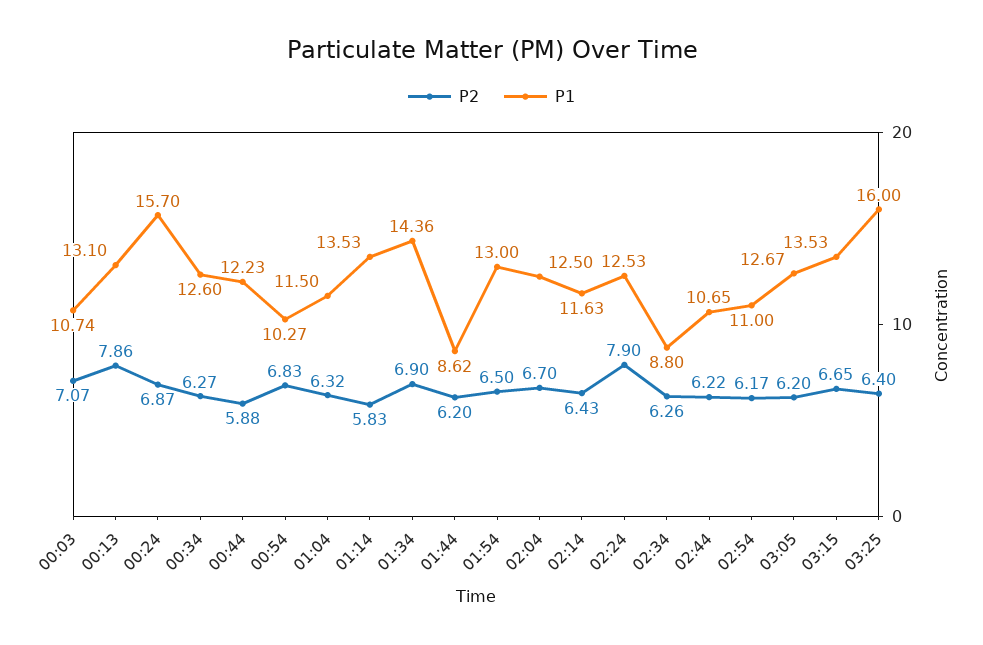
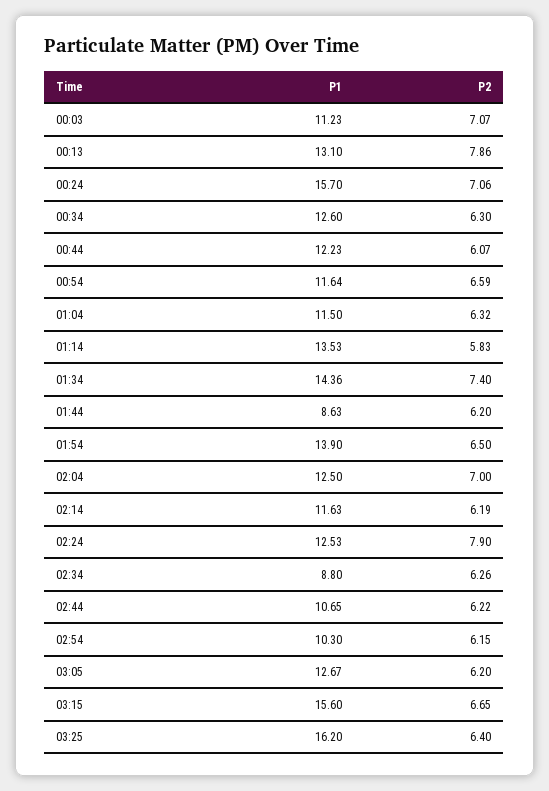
  {
    "P2": {
      "00:03": 7.07,
      "00:13": 7.86,
-     "00:24": 6.87,
+     "00:24": 7.06,
-     "00:34": 6.27,
+     "00:34": 6.3,
-     "00:44": 5.88,
+     "00:44": 6.07,
-     "00:54": 6.83,
+     "00:54": 6.59,
      "01:04": 6.32,
      "01:14": 5.83,
-     "01:34": 6.9,
+     "01:34": 7.4,
      "01:44": 6.2,
      "01:54": 6.5,
-     "02:04": 6.7,
+     "02:04": 7,
-     "02:14": 6.43,
+     "02:14": 6.19,
      "02:24": 7.9,
      "02:34": 6.26,
      "02:44": 6.22,
-     "02:54": 6.17,
+     "02:54": 6.15,
      "03:05": 6.2,
      "03:15": 6.65,
      "03:25": 6.4
    },
    "P1": {
-     "00:03": 10.74,
+     "00:03": 11.23,
      "00:13": 13.1,
      "00:24": 15.7,
      "00:34": 12.6,
      "00:44": 12.23,
-     "00:54": 10.27,
+     "00:54": 11.64,
      "01:04": 11.5,
      "01:14": 13.53,
      "01:34": 14.36,
-     "01:44": 8.62,
+     "01:44": 8.63,
-     "01:54": 13,
+     "01:54": 13.9,
      "02:04": 12.5,
      "02:14": 11.63,
      "02:24": 12.53,
      "02:34": 8.8,
      "02:44": 10.65,
-     "02:54": 11,
+     "02:54": 10.3,
      "03:05": 12.67,
-     "03:15": 13.53,
+     "03:15": 15.6,
-     "03:25": 16
+     "03:25": 16.2
    }
  }

